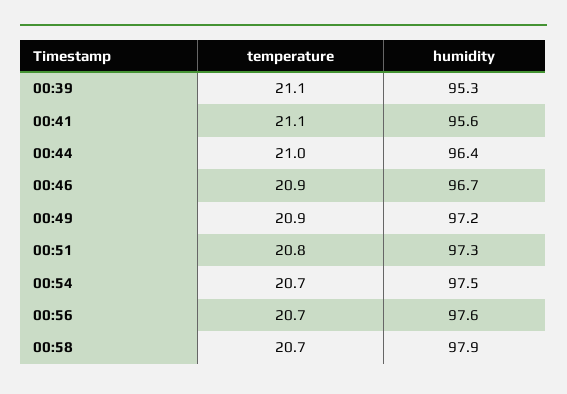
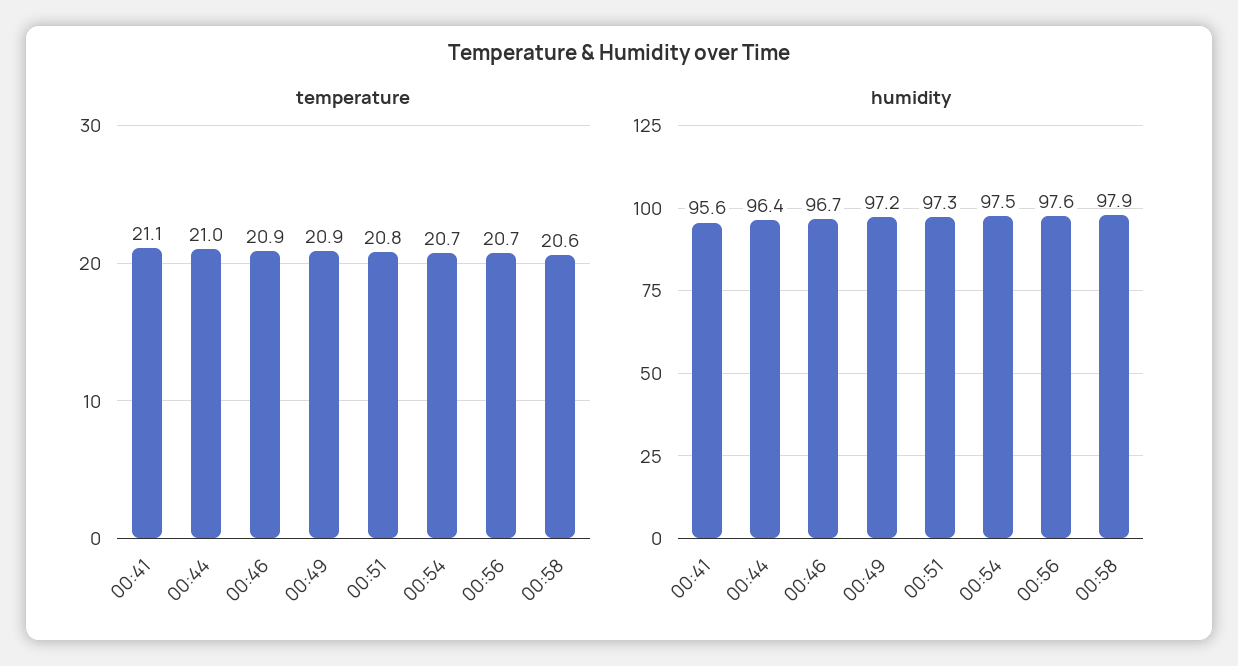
  {
    "temperature": {
-     "00:39": 21.1,
      "00:41": 21.1,
      "00:44": 21,
      "00:46": 20.9,
      "00:49": 20.9,
      "00:51": 20.8,
      "00:54": 20.7,
      "00:56": 20.7,
-     "00:58": 20.7
+     "00:58": 20.6
    },
    "humidity": {
-     "00:39": 95.3,
      "00:41": 95.6,
      "00:44": 96.4,
      "00:46": 96.7,
      "00:49": 97.2,
      "00:51": 97.3,
      "00:54": 97.5,
      "00:56": 97.6,
      "00:58": 97.9
    }
  }

